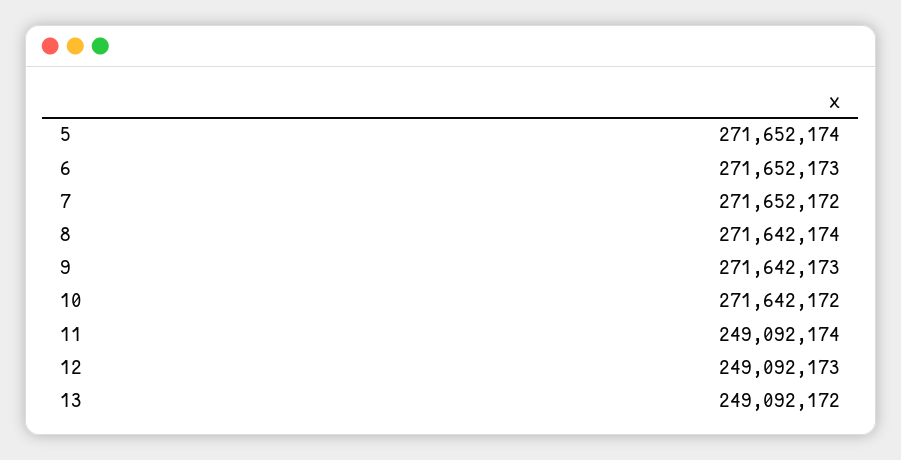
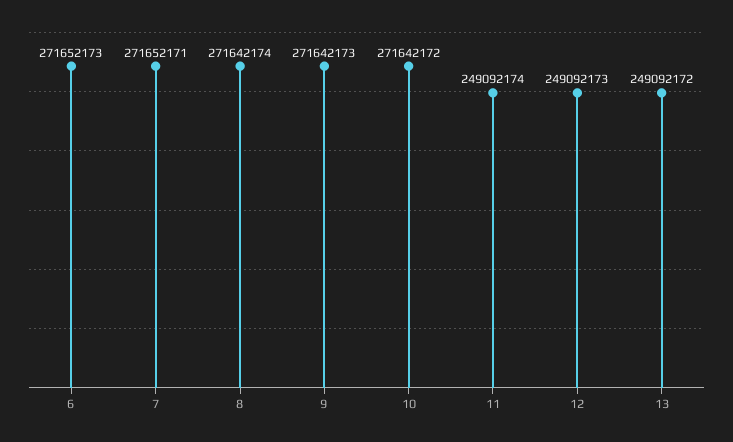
  {
-   "5": 271652174,
    "6": 271652173,
-   "7": 271652172,
+   "7": 271652171,
    "8": 271642174,
    "9": 271642173,
    "10": 271642172,
    "11": 249092174,
    "12": 249092173,
    "13": 249092172
  }

